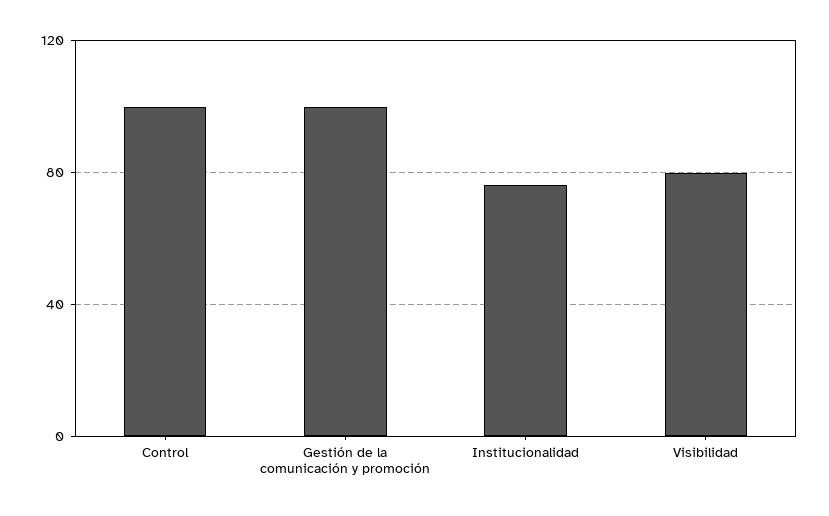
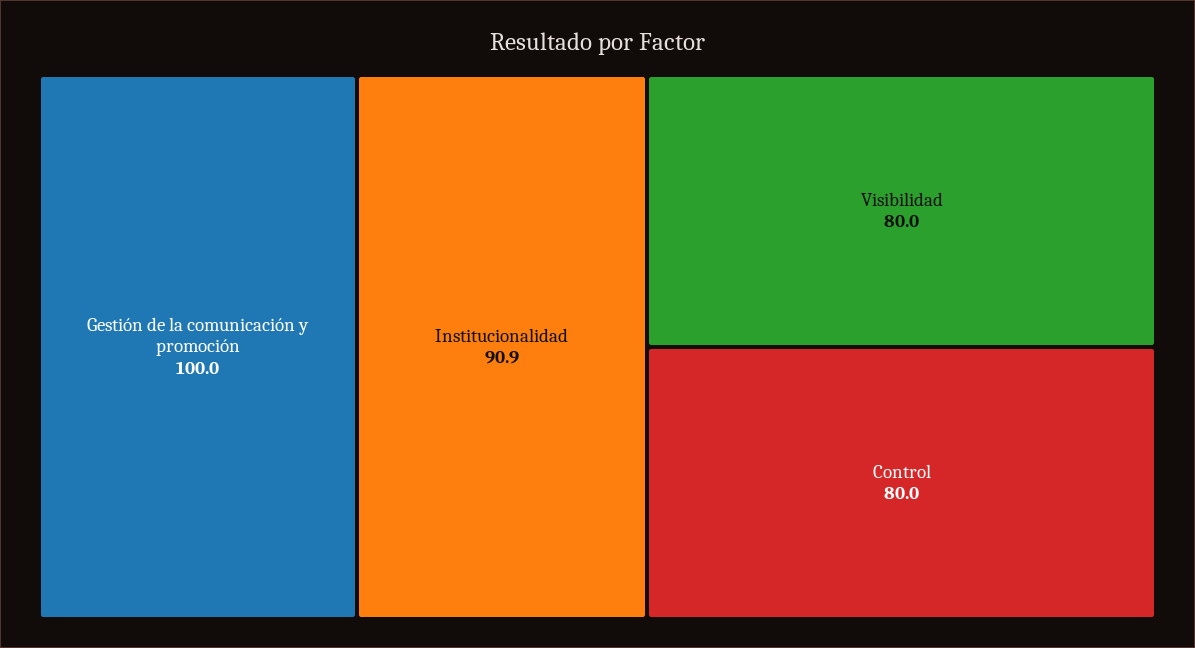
  {
-   "Control": 100,
+   "Control": 80,
    "Gestión de la comunicación y promoción": 100,
-   "Institucionalidad": 75,
+   "Institucionalidad": 90.9,
    "Visibilidad": 80
  }

